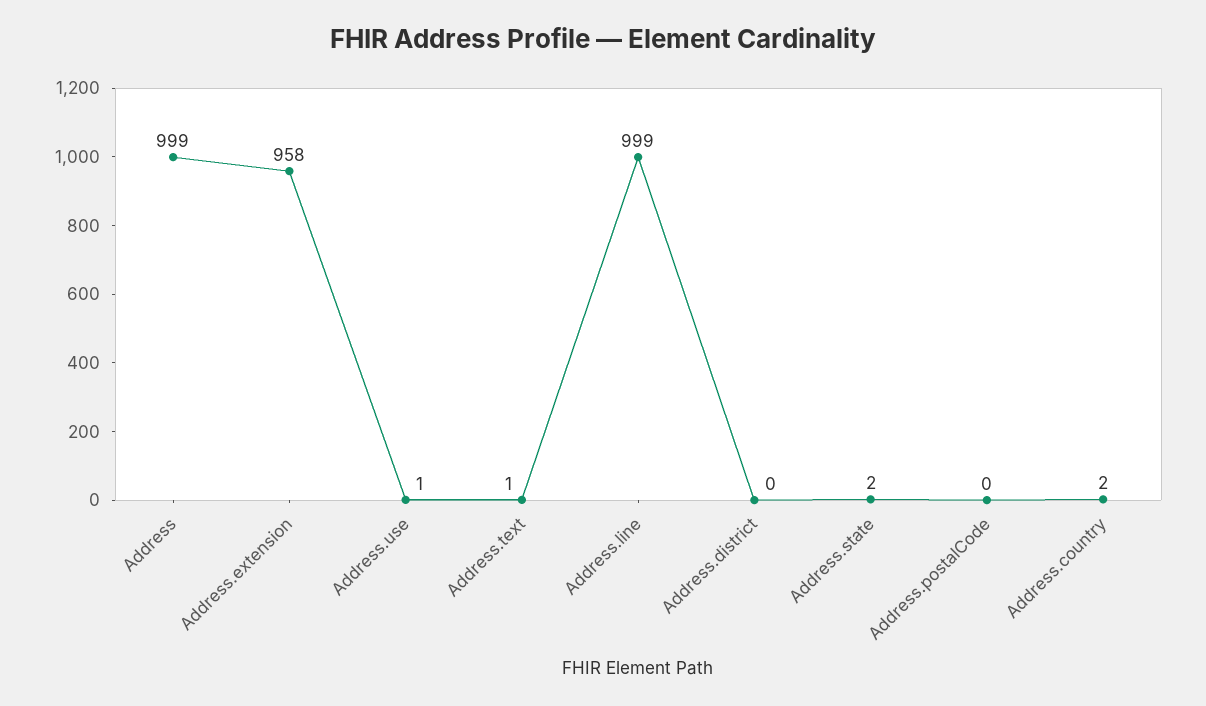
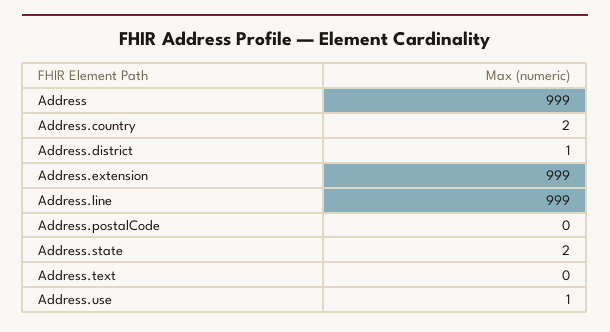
  {
    "Address": 999,
-   "Address.extension": 958,
+   "Address.extension": 999,
    "Address.use": 1,
-   "Address.text": 1,
+   "Address.text": 0,
    "Address.line": 999,
-   "Address.district": 0,
+   "Address.district": 1,
    "Address.state": 2,
    "Address.postalCode": 0,
    "Address.country": 2
  }

